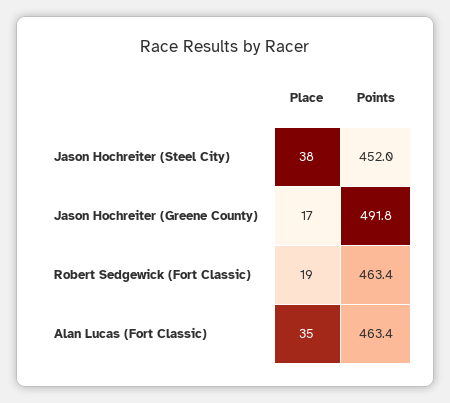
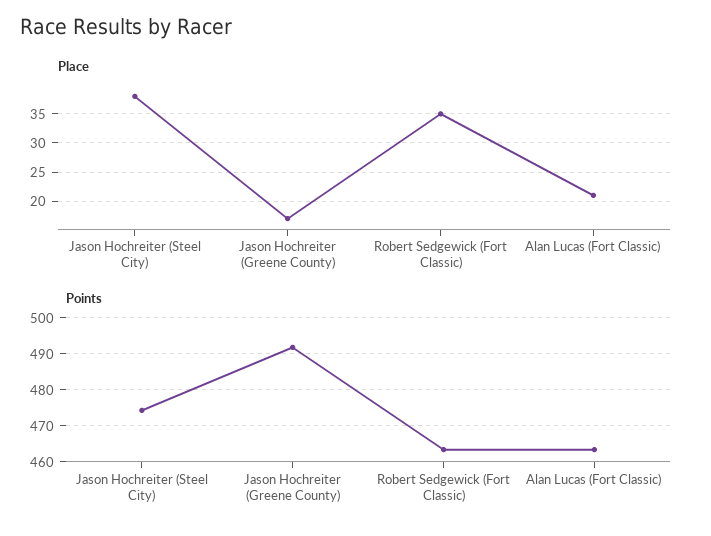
  {
    "Place": {
      "Jason Hochreiter (Steel City)": 38,
      "Jason Hochreiter (Greene County)": 17,
-     "Robert Sedgewick (Fort Classic)": 19,
+     "Robert Sedgewick (Fort Classic)": 35,
-     "Alan Lucas (Fort Classic)": 35
+     "Alan Lucas (Fort Classic)": 20
    },
    "Points": {
-     "Jason Hochreiter (Steel City)": 452,
+     "Jason Hochreiter (Steel City)": 474,
      "Jason Hochreiter (Greene County)": 491.8,
      "Robert Sedgewick (Fort Classic)": 463.4,
      "Alan Lucas (Fort Classic)": 463.4
    }
  }

